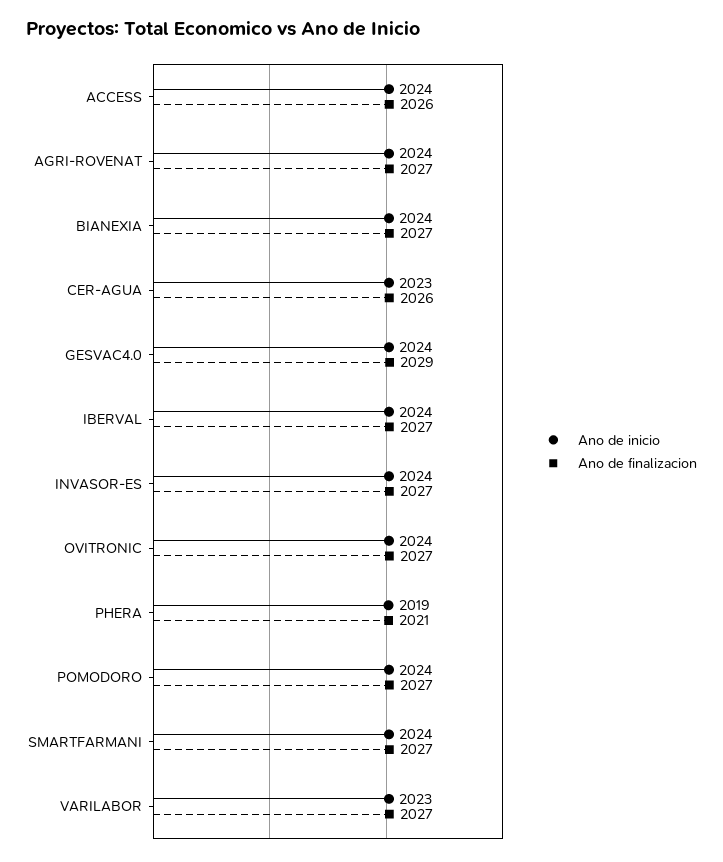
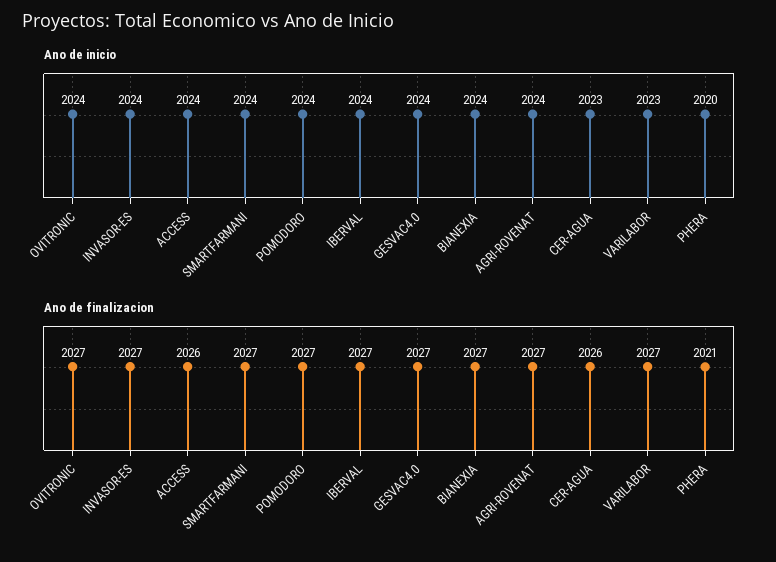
  {
    "Ano de inicio": {
      "ACCESS": 2024,
      "AGRI-ROVENAT": 2024,
      "BIANEXIA": 2024,
      "CER-AGUA": 2023,
      "GESVAC4.0": 2024,
      "IBERVAL": 2024,
      "INVASOR-ES": 2024,
      "OVITRONIC": 2024,
-     "PHERA": 2019,
+     "PHERA": 2020,
      "POMODORO": 2024,
      "SMARTFARMANI": 2024,
      "VARILABOR": 2023
    },
    "Ano de finalizacion": {
      "ACCESS": 2026,
      "AGRI-ROVENAT": 2027,
      "BIANEXIA": 2027,
      "CER-AGUA": 2026,
-     "GESVAC4.0": 2029,
+     "GESVAC4.0": 2027,
      "IBERVAL": 2027,
      "INVASOR-ES": 2027,
      "OVITRONIC": 2027,
      "PHERA": 2021,
      "POMODORO": 2027,
      "SMARTFARMANI": 2027,
      "VARILABOR": 2027
    }
  }

